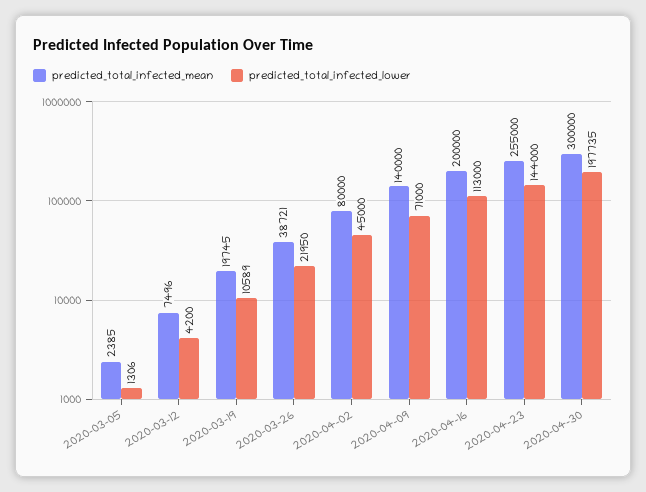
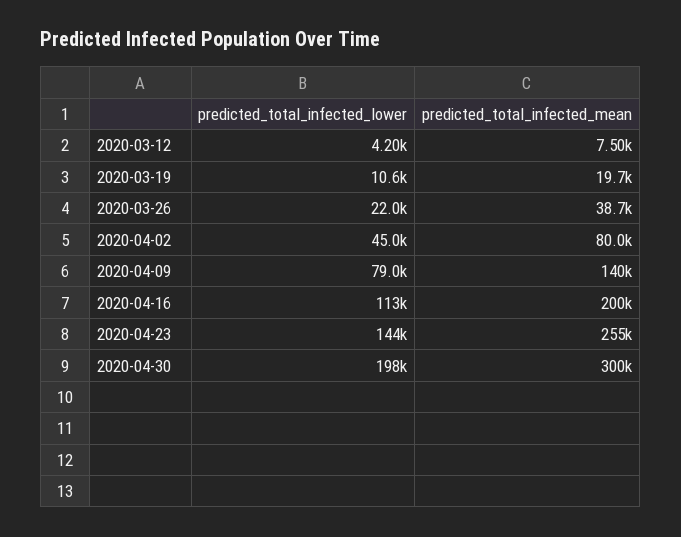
  {
    "predicted_total_infected_mean": {
-     "2020-03-05": 2385,
      "2020-03-12": 7496,
      "2020-03-19": 19745,
      "2020-03-26": 38721,
      "2020-04-02": 80000,
      "2020-04-09": 140000,
      "2020-04-16": 200000,
      "2020-04-23": 255000,
      "2020-04-30": 300000
    },
    "predicted_total_infected_lower": {
-     "2020-03-05": 1306,
      "2020-03-12": 4200,
      "2020-03-19": 10589,
      "2020-03-26": 21950,
      "2020-04-02": 45000,
-     "2020-04-09": 71000,
+     "2020-04-09": 79000,
      "2020-04-16": 113000,
      "2020-04-23": 144000,
      "2020-04-30": 197735
    }
  }

